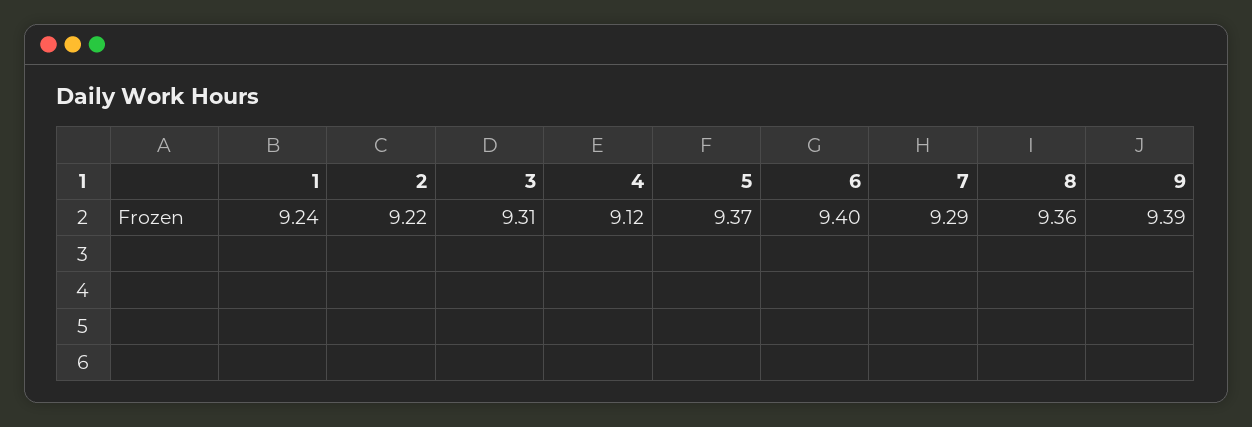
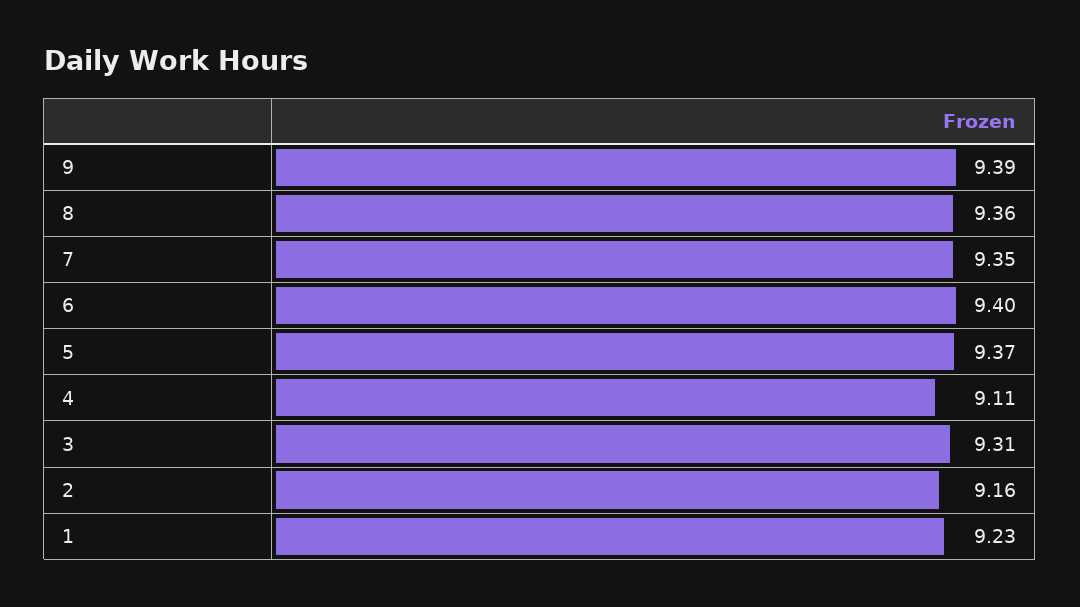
  {
-   "1": 9.24,
+   "1": 9.23,
-   "2": 9.22,
+   "2": 9.16,
    "3": 9.31,
-   "4": 9.12,
+   "4": 9.11,
    "5": 9.37,
    "6": 9.4,
-   "7": 9.29,
+   "7": 9.35,
    "8": 9.36,
    "9": 9.39
  }

